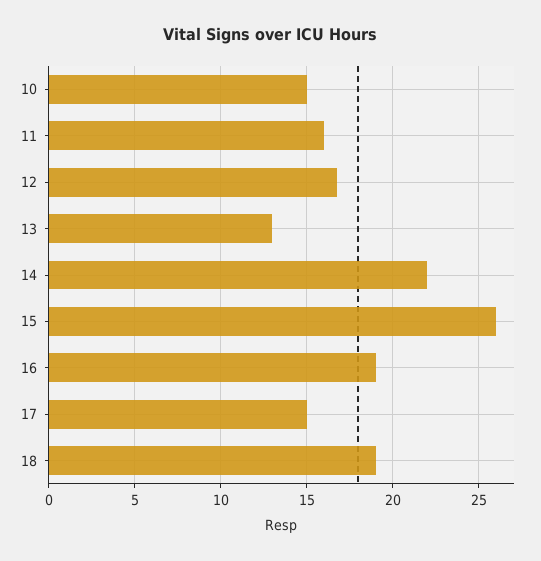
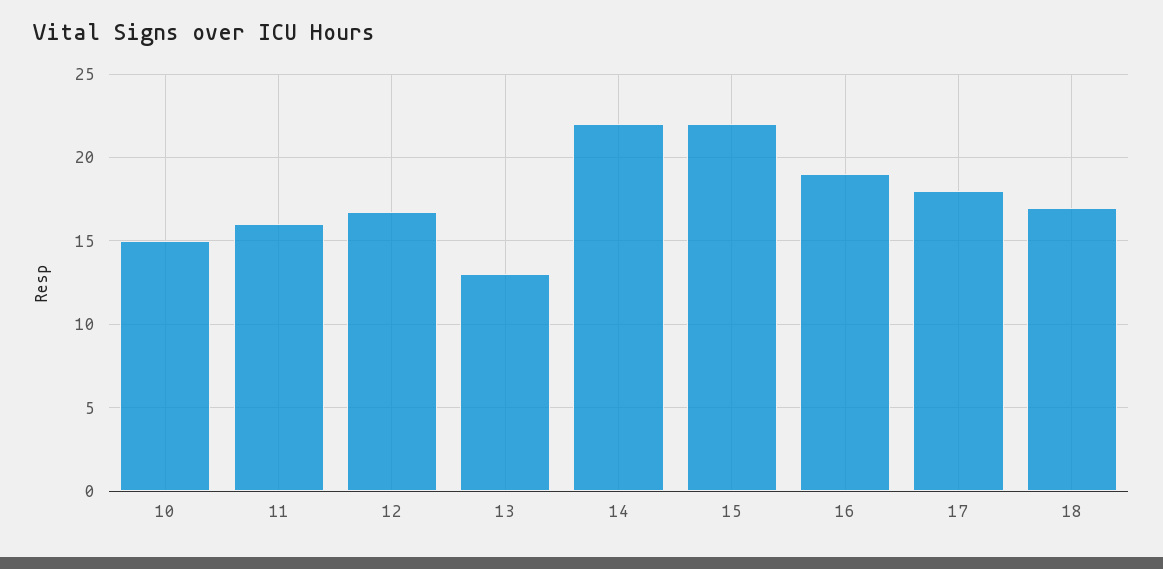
  {
    "10": 15,
    "11": 16,
    "12": 17,
    "13": 13,
    "14": 22,
-   "15": 26,
+   "15": 22,
    "16": 19,
-   "17": 15,
+   "17": 18,
-   "18": 19
+   "18": 17
  }

